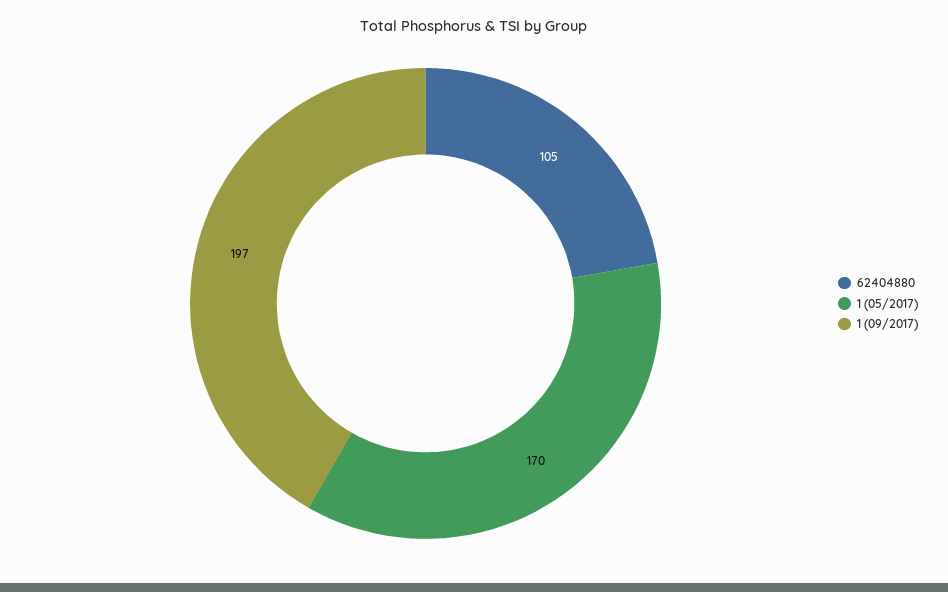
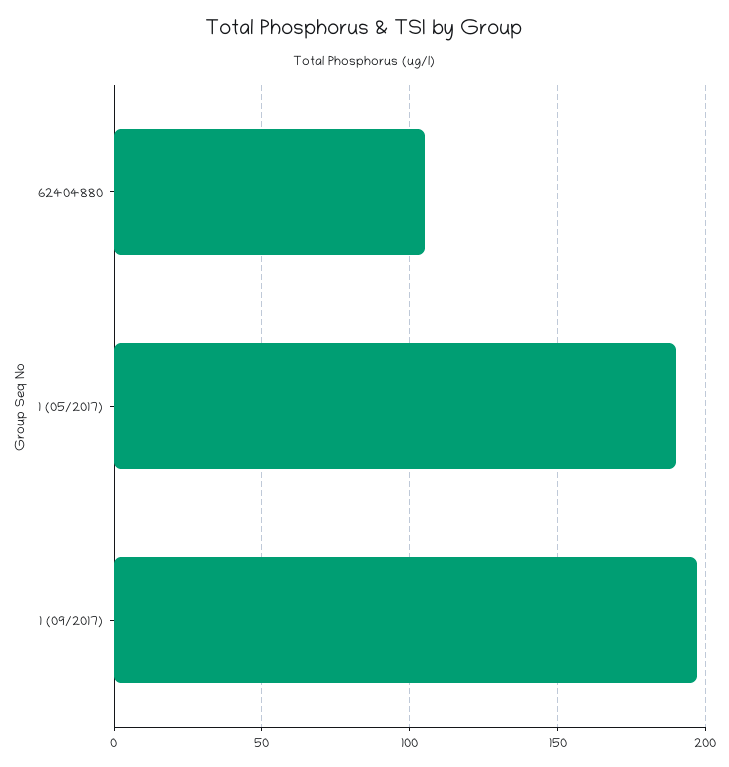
  {
    "62404880": 105,
-   "1 (05/2017)": 170,
+   "1 (05/2017)": 190,
    "1 (09/2017)": 197
  }

